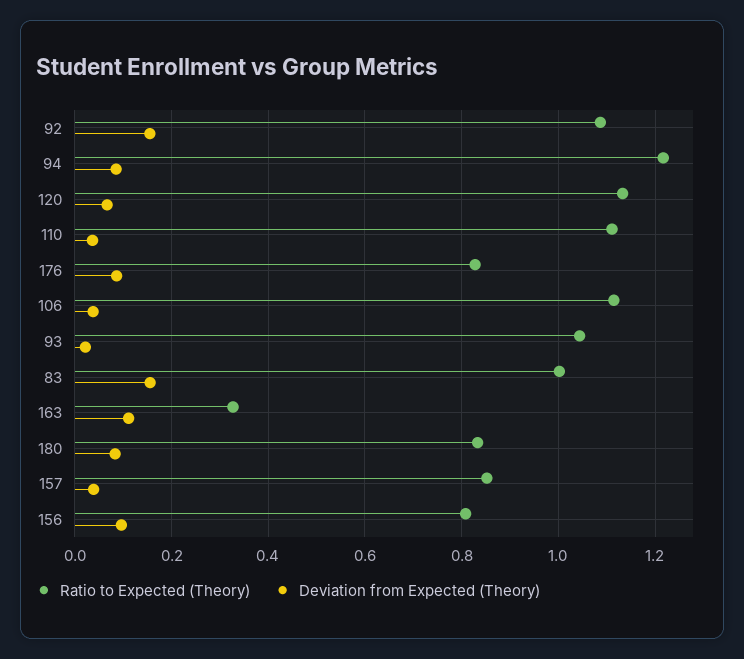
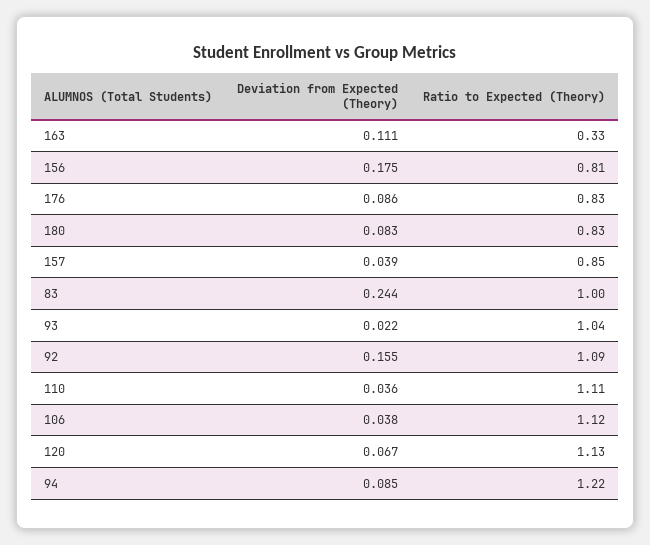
  {
    "Ratio to Expected (Theory)": {
      "92": 1.09,
      "94": 1.22,
      "120": 1.13,
      "110": 1.11,
      "176": 0.83,
      "106": 1.12,
      "93": 1.04,
      "83": 1,
      "163": 0.33,
      "180": 0.83,
      "157": 0.85,
      "156": 0.81
    },
    "Deviation from Expected (Theory)": {
      "92": 0.155,
      "94": 0.085,
      "120": 0.067,
      "110": 0.036,
      "176": 0.086,
      "106": 0.038,
      "93": 0.022,
-     "83": 0.16,
+     "83": 0.244,
      "163": 0.111,
      "180": 0.083,
      "157": 0.039,
-     "156": 0.1
+     "156": 0.175
    }
  }

